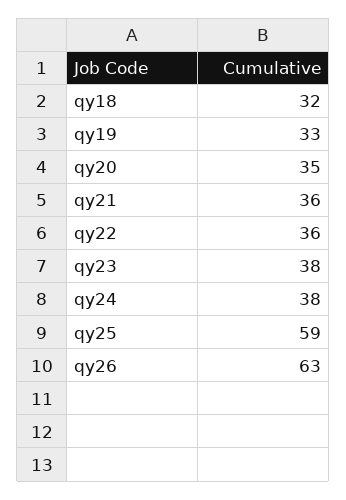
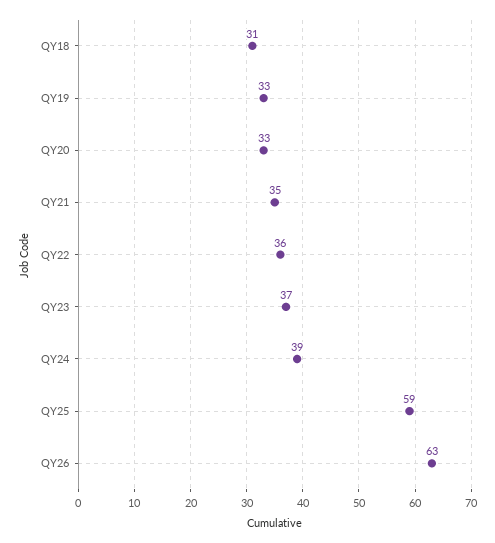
  {
-   "qy18": 32,
+   "qy18": 31,
    "qy19": 33,
-   "qy20": 35,
+   "qy20": 33,
-   "qy21": 36,
+   "qy21": 35,
    "qy22": 36,
-   "qy23": 38,
+   "qy23": 37,
-   "qy24": 38,
+   "qy24": 39,
    "qy25": 59,
    "qy26": 63
  }

